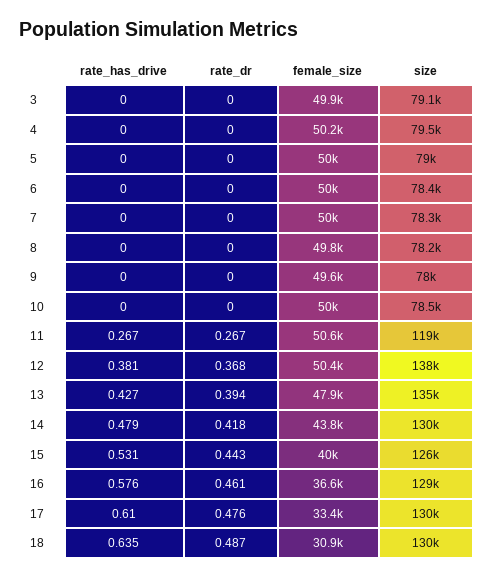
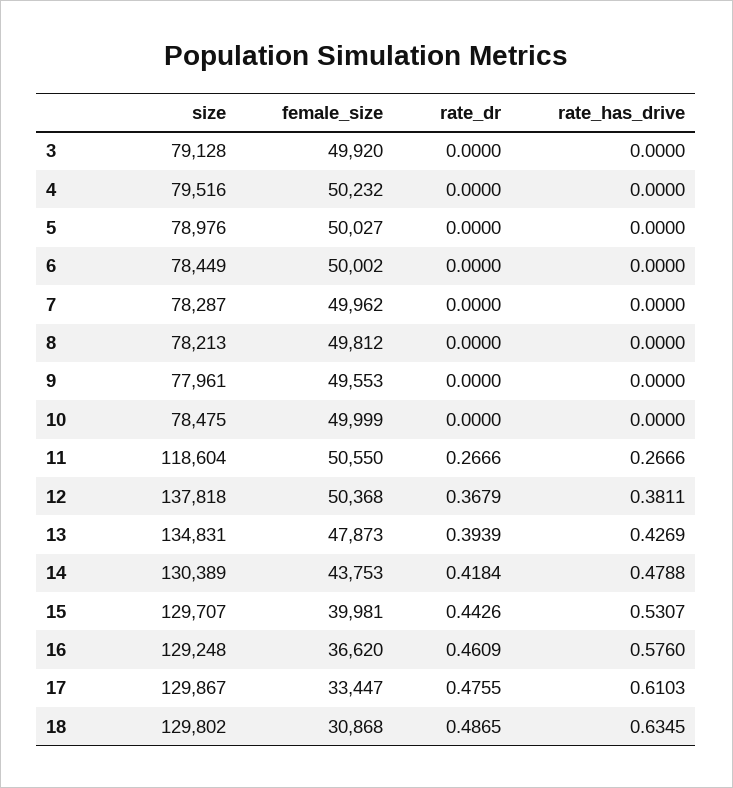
  {
    "rate_has_drive": {
      "3": 0,
      "4": 0,
      "5": 0,
      "6": 0,
      "7": 0,
      "8": 0,
      "9": 0,
      "10": 0,
      "11": 0.2666,
      "12": 0.3811,
      "13": 0.4269,
      "14": 0.4788,
      "15": 0.5307,
      "16": 0.576,
      "17": 0.6103,
      "18": 0.6345
    },
    "rate_dr": {
      "3": 0,
      "4": 0,
      "5": 0,
      "6": 0,
      "7": 0,
      "8": 0,
      "9": 0,
      "10": 0,
      "11": 0.2666,
      "12": 0.3679,
      "13": 0.3939,
      "14": 0.4184,
      "15": 0.4426,
      "16": 0.4609,
      "17": 0.4755,
      "18": 0.4865
    },
    "female_size": {
      "3": 49920,
      "4": 50232,
      "5": 50027,
      "6": 50002,
      "7": 49962,
      "8": 49812,
      "9": 49553,
      "10": 49999,
      "11": 50550,
      "12": 50368,
      "13": 47873,
      "14": 43753,
      "15": 39981,
      "16": 36620,
      "17": 33447,
      "18": 30868
    },
    "size": {
      "3": 79128,
      "4": 79516,
      "5": 78976,
      "6": 78449,
      "7": 78287,
      "8": 78213,
      "9": 77961,
      "10": 78475,
      "11": 118604,
      "12": 137818,
      "13": 134831,
      "14": 130389,
-     "15": 126000,
+     "15": 129707,
      "16": 129248,
      "17": 129867,
      "18": 129802
    }
  }

